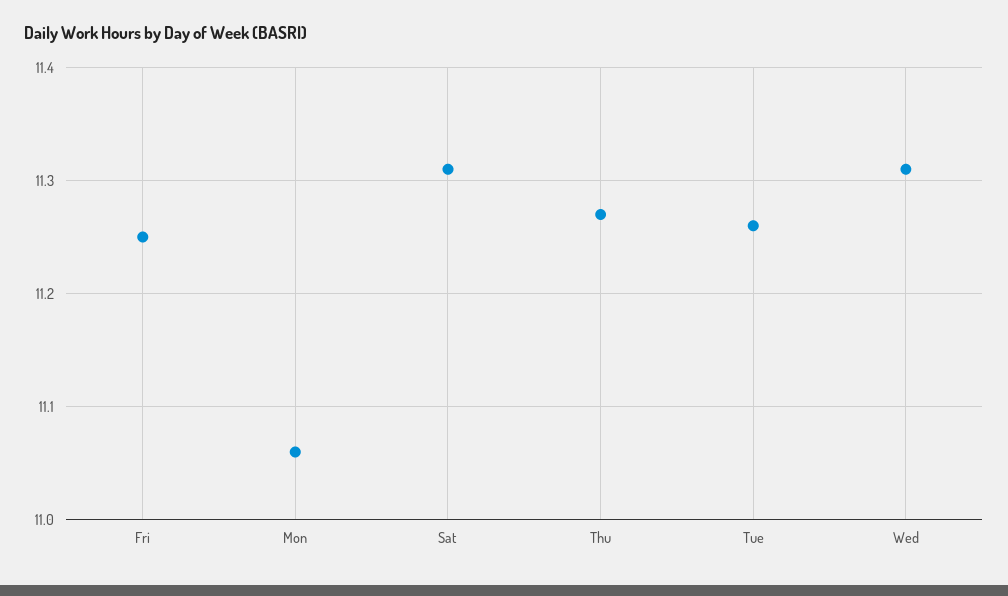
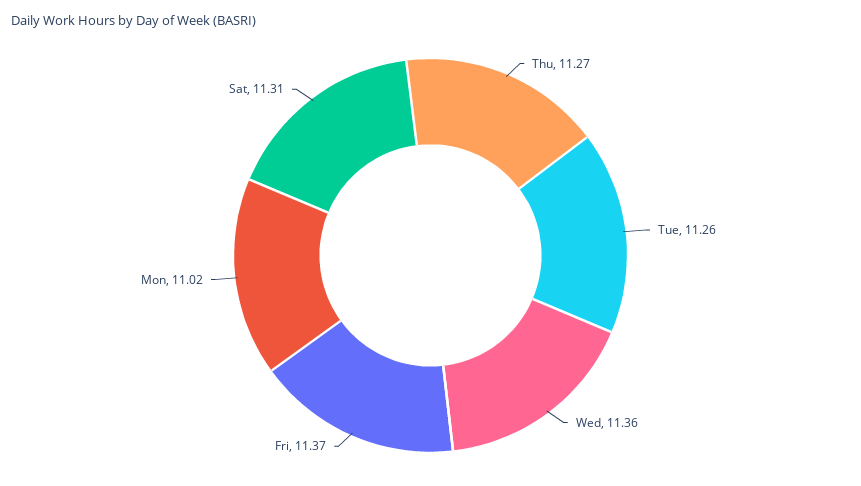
  {
-   "Fri": 11.25,
+   "Fri": 11.37,
-   "Mon": 11.06,
+   "Mon": 11.02,
    "Sat": 11.31,
    "Thu": 11.27,
    "Tue": 11.26,
-   "Wed": 11.31
+   "Wed": 11.36
  }

